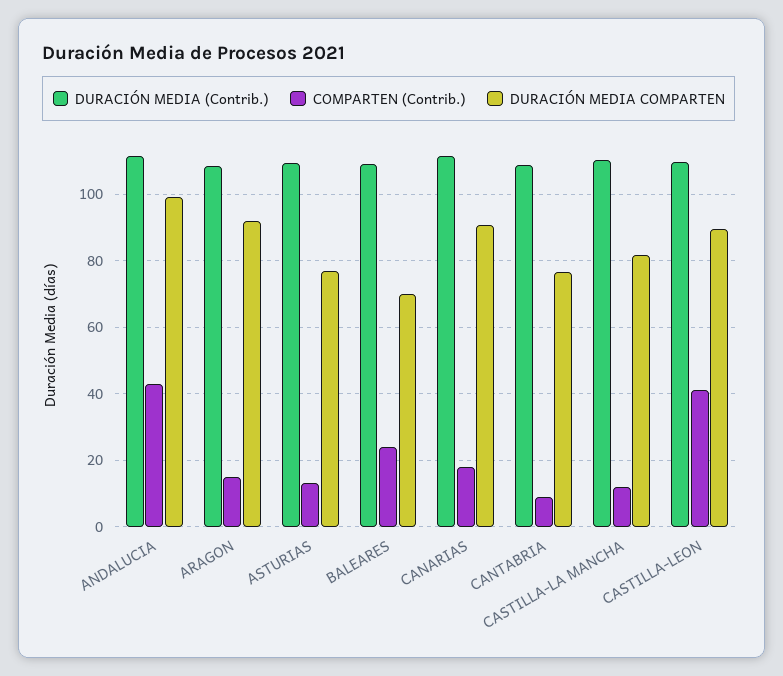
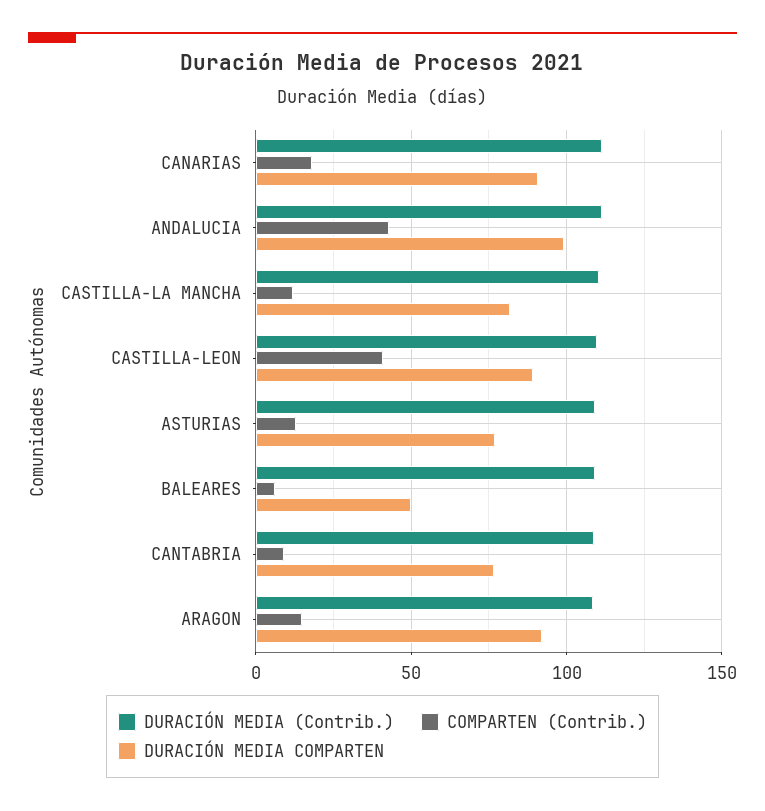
  {
    "DURACIÓN MEDIA (Contrib.)": {
      "ANDALUCIA": 112,
      "ARAGON": 108,
      "ASTURIAS": 110,
      "BALEARES": 110,
      "CANARIAS": 112,
      "CANTABRIA": 108,
      "CASTILLA-LA MANCHA": 110,
      "CASTILLA-LEON": 110
    },
    "COMPARTEN (Contrib.)": {
      "ANDALUCIA": 44,
      "ARAGON": 16,
      "ASTURIAS": 14,
-     "BALEARES": 24,
+     "BALEARES": 5,
      "CANARIAS": 18,
      "CANTABRIA": 10,
      "CASTILLA-LA MANCHA": 12,
      "CASTILLA-LEON": 42
    },
    "DURACIÓN MEDIA COMPARTEN": {
      "ANDALUCIA": 100,
      "ARAGON": 92,
      "ASTURIAS": 76,
-     "BALEARES": 70,
+     "BALEARES": 50,
      "CANARIAS": 90,
      "CANTABRIA": 76,
      "CASTILLA-LA MANCHA": 82,
      "CASTILLA-LEON": 90
    }
  }

